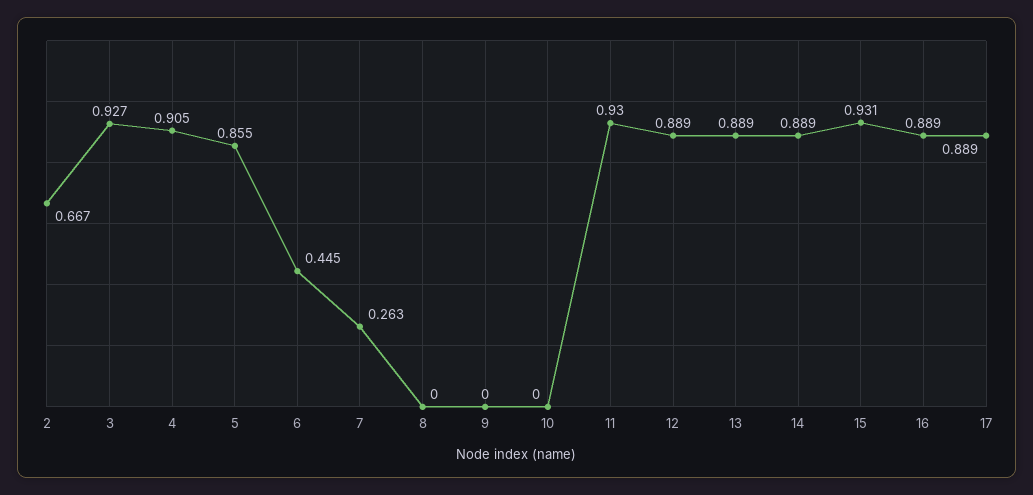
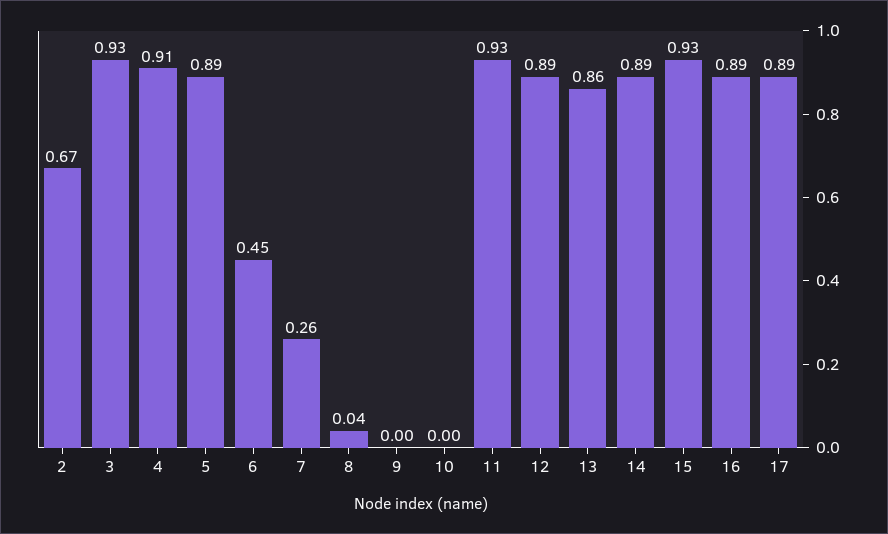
  {
    "2": 0.667,
    "3": 0.927,
    "4": 0.905,
-   "5": 0.855,
+   "5": 0.89,
    "6": 0.445,
    "7": 0.263,
-   "8": 0,
+   "8": 0.04,
    "9": 0,
    "10": 0,
    "11": 0.93,
    "12": 0.889,
-   "13": 0.889,
+   "13": 0.86,
    "14": 0.889,
    "15": 0.931,
    "16": 0.889,
    "17": 0.889
  }

